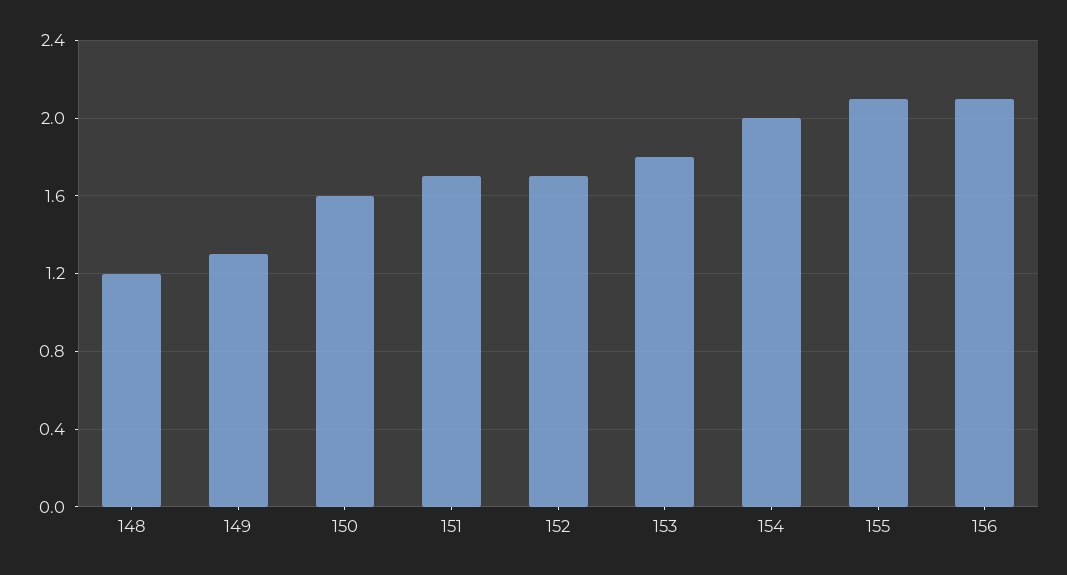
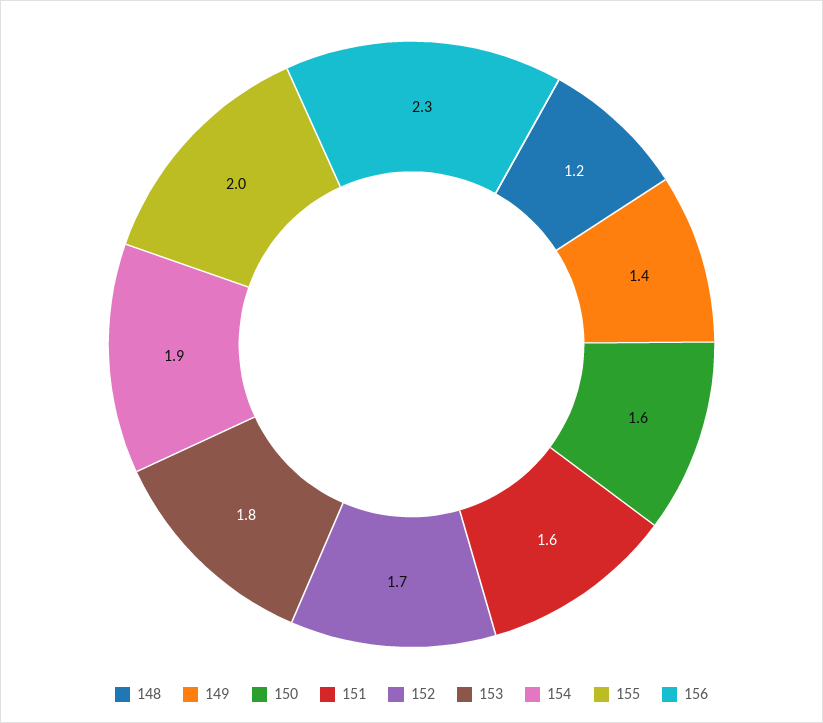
  {
    "148": 1.2,
-   "149": 1.3,
+   "149": 1.4,
    "150": 1.6,
-   "151": 1.7,
+   "151": 1.6,
    "152": 1.7,
    "153": 1.8,
-   "154": 2,
+   "154": 1.9,
-   "155": 2.1,
+   "155": 2,
-   "156": 2.1
+   "156": 2.3
  }

